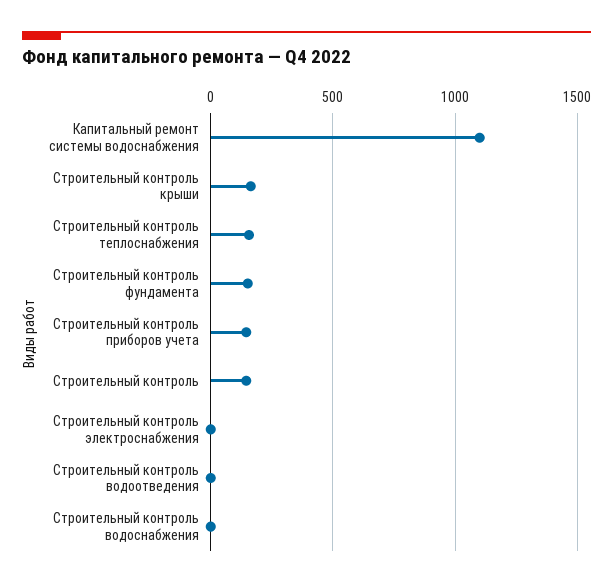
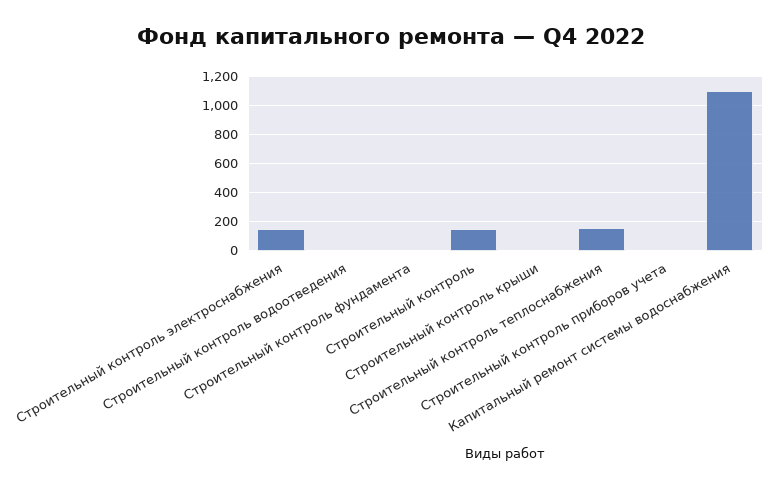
  {
    "Капитальный ремонт системы водоснабжения": 1100,
-   "Строительный контроль крыши": 150,
+   "Строительный контроль крыши": 0,
    "Строительный контроль теплоснабжения": 150,
-   "Строительный контроль фундамента": 150,
+   "Строительный контроль фундамента": 0,
-   "Строительный контроль приборов учета": 150,
+   "Строительный контроль приборов учета": 0,
    "Строительный контроль": 150,
-   "Строительный контроль электроснабжения": 0,
+   "Строительный контроль электроснабжения": 150,
-   "Строительный контроль водоотведения": 0,
+   "Строительный контроль водоотведения": 0
-   "Строительный контроль водоснабжения": 0
  }

